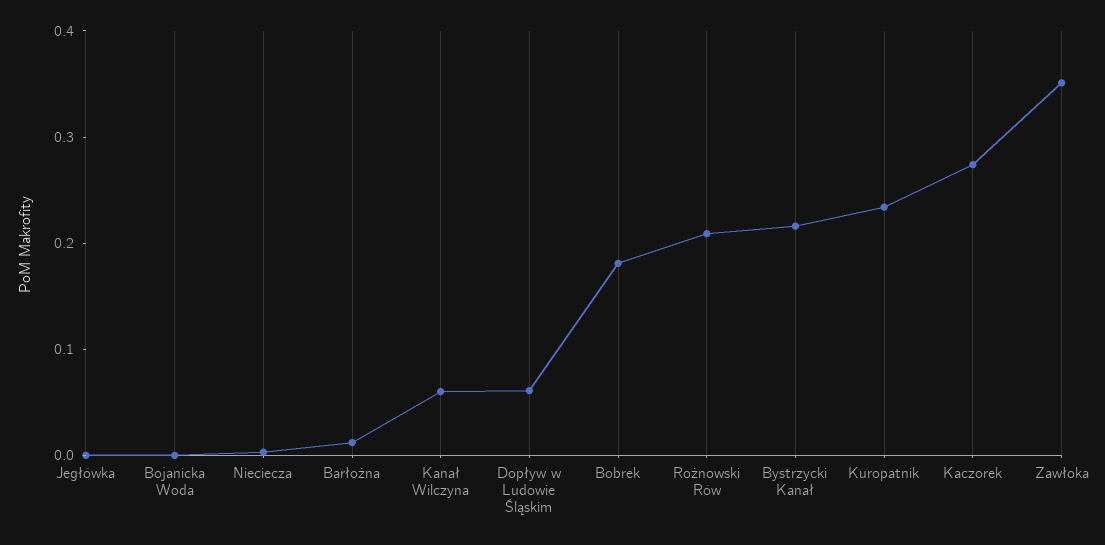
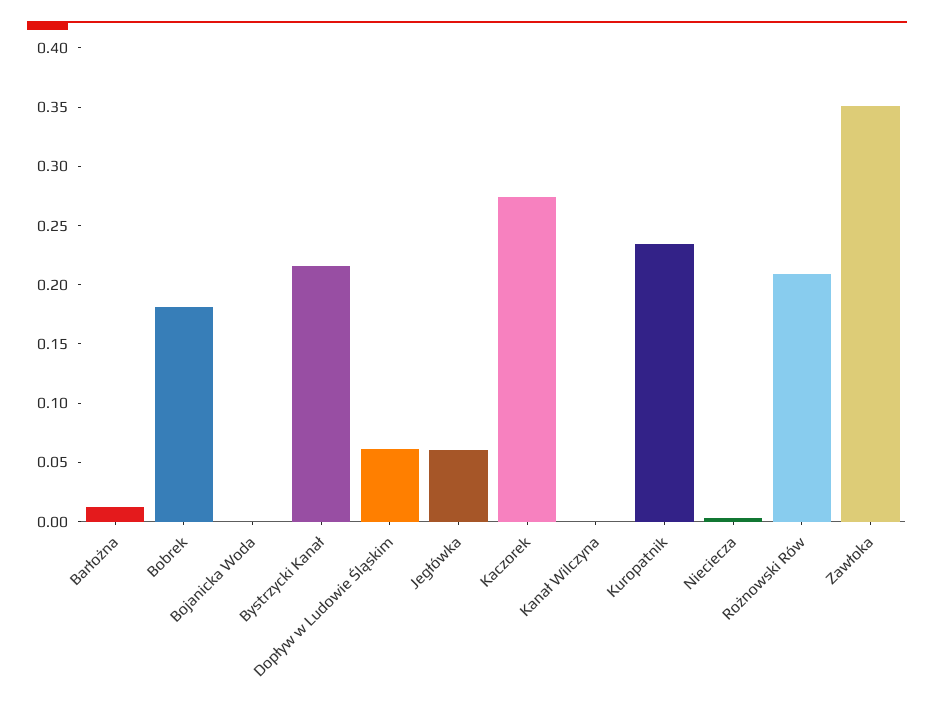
  {
-   "Jegłówka": 0,
+   "Jegłówka": 0.06,
    "Bojanicka Woda": 0,
    "Nieciecza": 0,
    "Barłożna": 0.01,
-   "Kanał Wilczyna": 0.06,
+   "Kanał Wilczyna": 0,
    "Dopływ w Ludowie Śląskim": 0.06,
    "Bobrek": 0.18,
    "Rożnowski Rów": 0.21,
    "Bystrzycki Kanał": 0.22,
    "Kuropatnik": 0.23,
    "Kaczorek": 0.27,
    "Zawłoka": 0.35
  }

